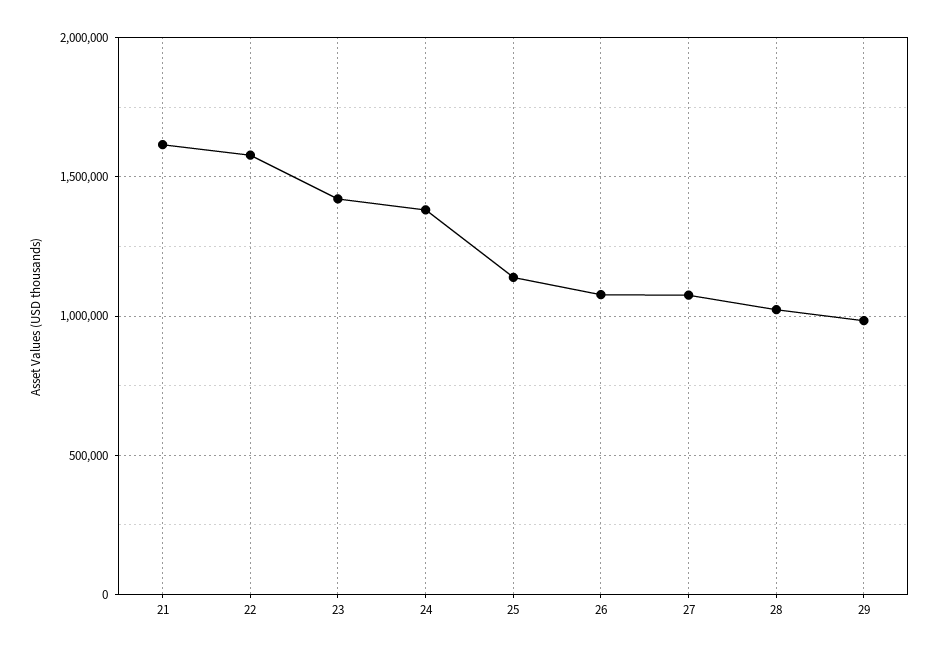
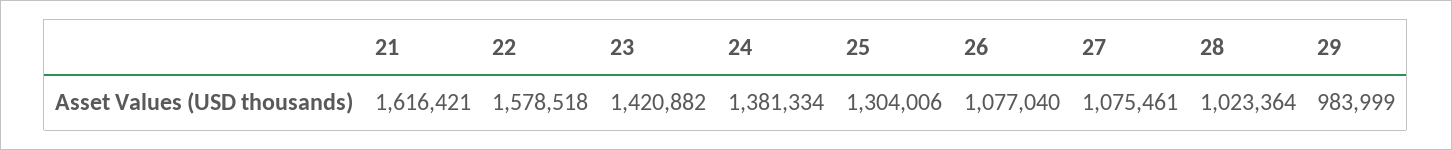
  {
    "21": 1616421,
    "22": 1578518,
    "23": 1420882,
    "24": 1381334,
-   "25": 1150000,
+   "25": 1304006,
    "26": 1077040,
    "27": 1075461,
    "28": 1023364,
    "29": 983999
  }

